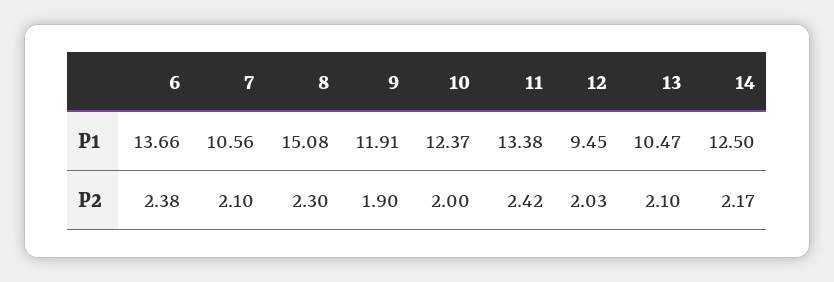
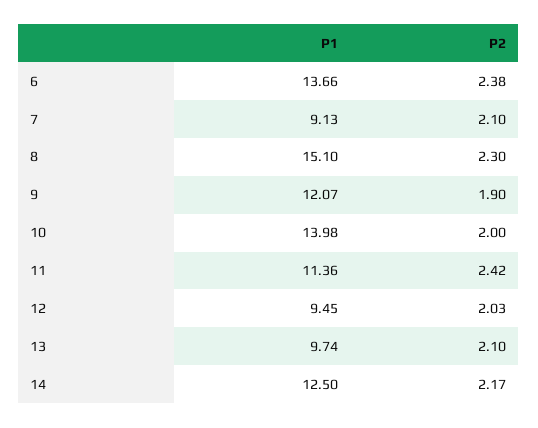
  {
    "6": {
      "P1": 13.66,
      "P2": 2.38
    },
    "7": {
-     "P1": 10.56,
+     "P1": 9.13,
      "P2": 2.1
    },
    "8": {
-     "P1": 15.08,
+     "P1": 15.1,
      "P2": 2.3
    },
    "9": {
-     "P1": 11.91,
+     "P1": 12.07,
      "P2": 1.9
    },
    "10": {
-     "P1": 12.37,
+     "P1": 13.98,
      "P2": 2
    },
    "11": {
-     "P1": 13.38,
+     "P1": 11.36,
      "P2": 2.42
    },
    "12": {
      "P1": 9.45,
      "P2": 2.03
    },
    "13": {
-     "P1": 10.47,
+     "P1": 9.74,
      "P2": 2.1
    },
    "14": {
      "P1": 12.5,
      "P2": 2.17
    }
  }

